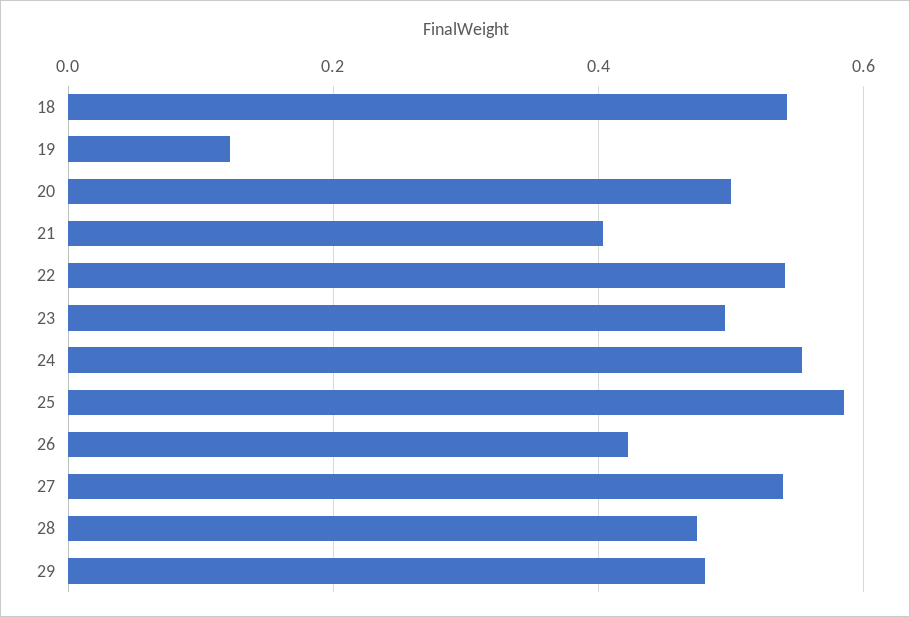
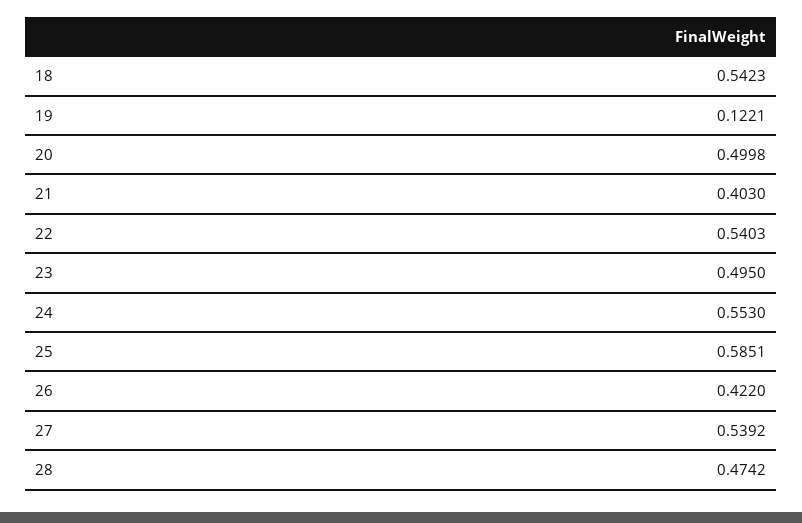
  {
    "18": 0.5423,
    "19": 0.1221,
    "20": 0.4998,
    "21": 0.403,
    "22": 0.5403,
    "23": 0.495,
    "24": 0.553,
    "25": 0.5851,
    "26": 0.422,
    "27": 0.5392,
-   "28": 0.4742,
+   "28": 0.4742
-   "29": 0.48
  }

